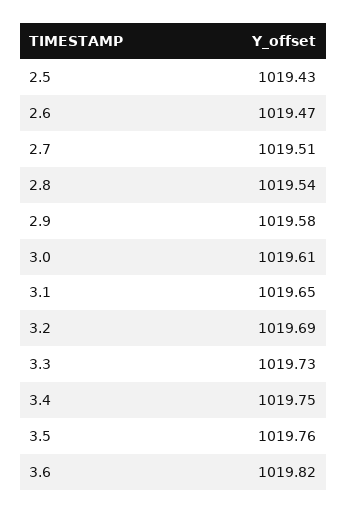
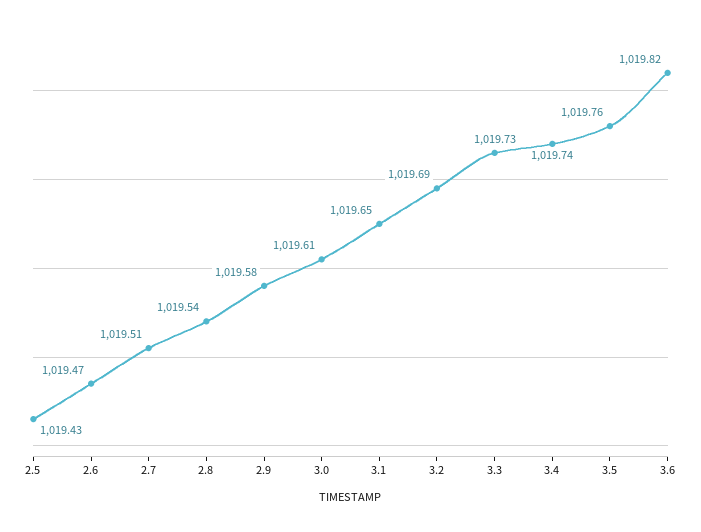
  {
    "2.5": 1019.43,
    "2.6": 1019.47,
    "2.7": 1019.51,
    "2.8": 1019.54,
    "2.9": 1019.58,
    "3.0": 1019.61,
    "3.1": 1019.65,
    "3.2": 1019.69,
    "3.3": 1019.73,
-   "3.4": 1019.75,
+   "3.4": 1019.74,
    "3.5": 1019.76,
    "3.6": 1019.82
  }

